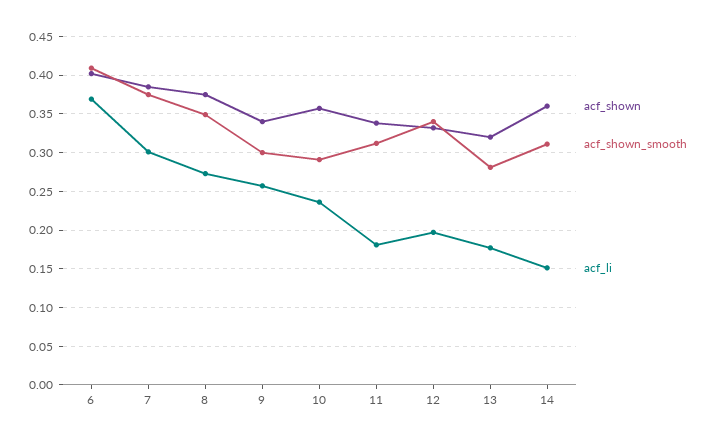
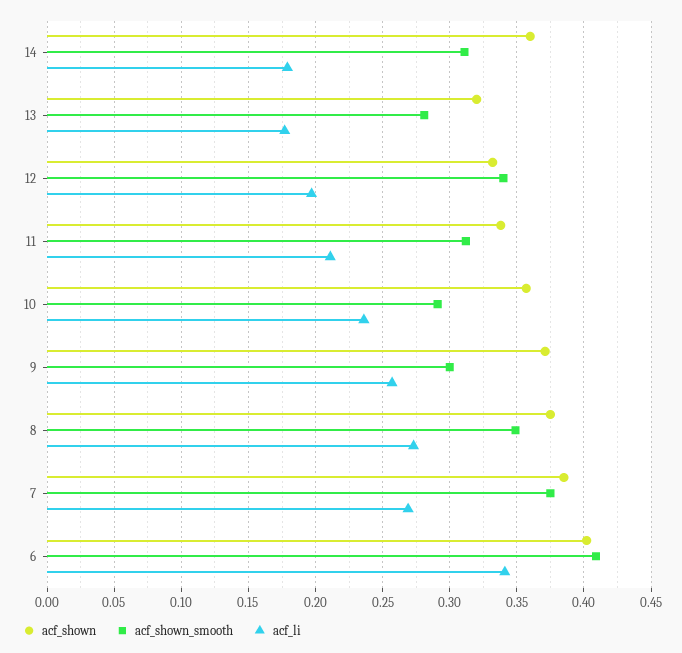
  {
    "acf_shown": {
      "6": 0.4,
      "7": 0.385,
      "8": 0.375,
-     "9": 0.34,
+     "9": 0.37,
      "10": 0.355,
      "11": 0.34,
      "12": 0.33,
      "13": 0.32,
      "14": 0.36
    },
    "acf_shown_smooth": {
      "6": 0.41,
      "7": 0.375,
      "8": 0.35,
      "9": 0.3,
      "10": 0.29,
      "11": 0.31,
      "12": 0.34,
      "13": 0.28,
      "14": 0.31
    },
    "acf_li": {
-     "6": 0.37,
+     "6": 0.34,
-     "7": 0.3,
+     "7": 0.27,
      "8": 0.275,
      "9": 0.255,
      "10": 0.235,
-     "11": 0.18,
+     "11": 0.21,
      "12": 0.195,
      "13": 0.175,
-     "14": 0.15
+     "14": 0.18
    }
  }

